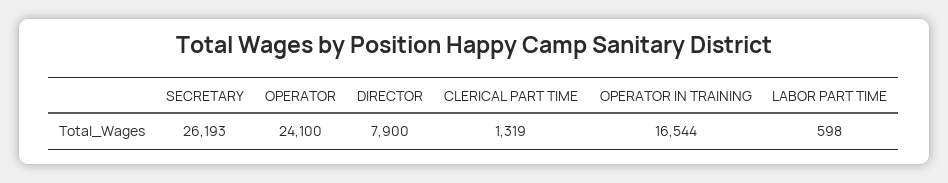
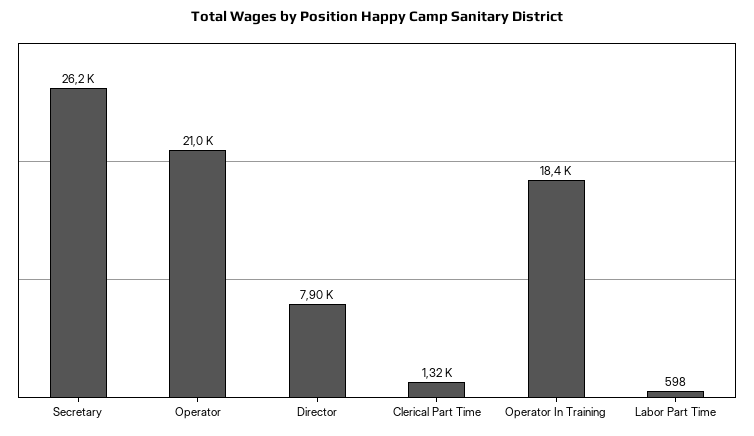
  {
    "SECRETARY": 26193,
-   "OPERATOR": 24100,
+   "OPERATOR": 21000,
    "DIRECTOR": 7900,
    "CLERICAL PART TIME": 1319,
-   "OPERATOR IN TRAINING": 16544,
+   "OPERATOR IN TRAINING": 18400,
    "LABOR PART TIME": 598
  }

